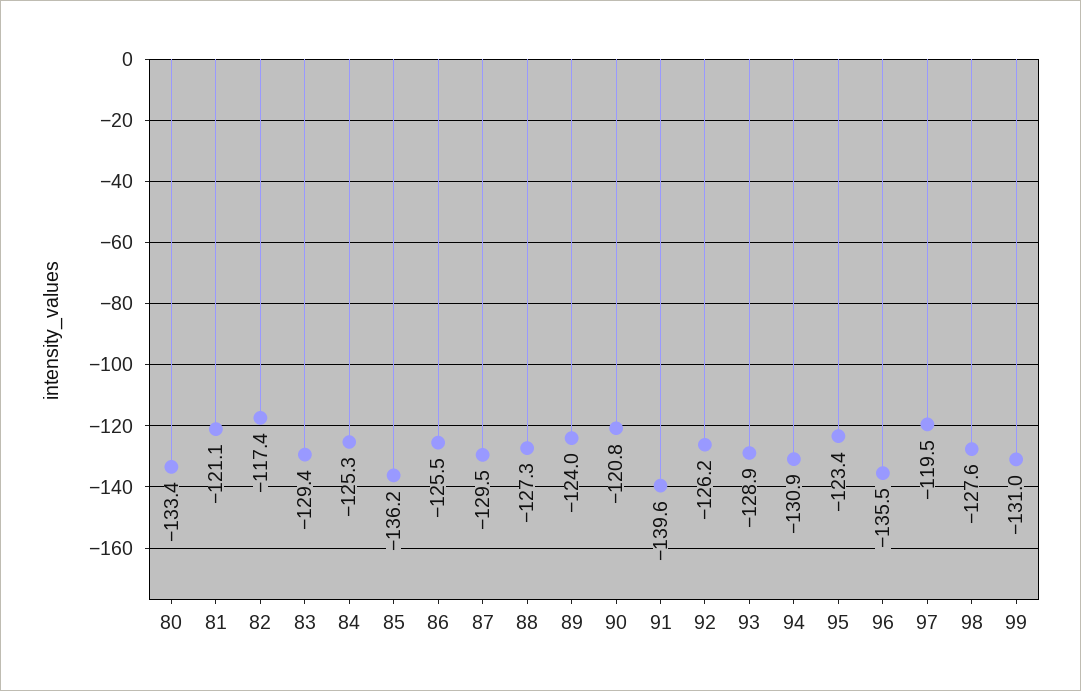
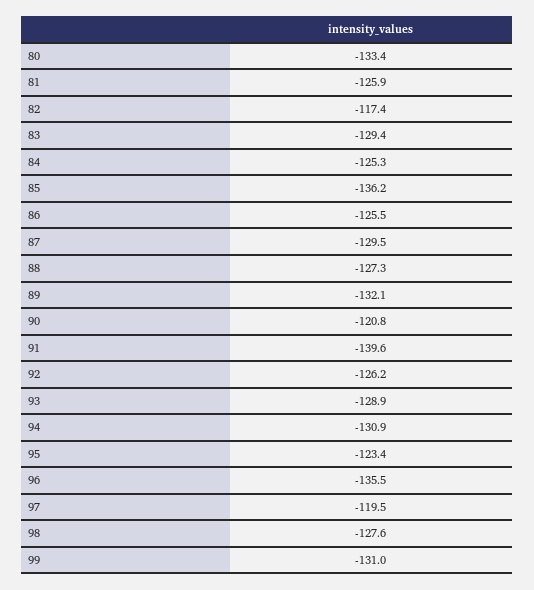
  {
    "80": -133.4,
-   "81": -121.1,
+   "81": -125.9,
    "82": -117.4,
    "83": -129.4,
    "84": -125.3,
    "85": -136.2,
    "86": -125.5,
    "87": -129.5,
    "88": -127.3,
-   "89": -124,
+   "89": -132.1,
    "90": -120.8,
    "91": -139.6,
    "92": -126.2,
    "93": -128.9,
    "94": -130.9,
    "95": -123.4,
    "96": -135.5,
    "97": -119.5,
    "98": -127.6,
    "99": -131
  }

